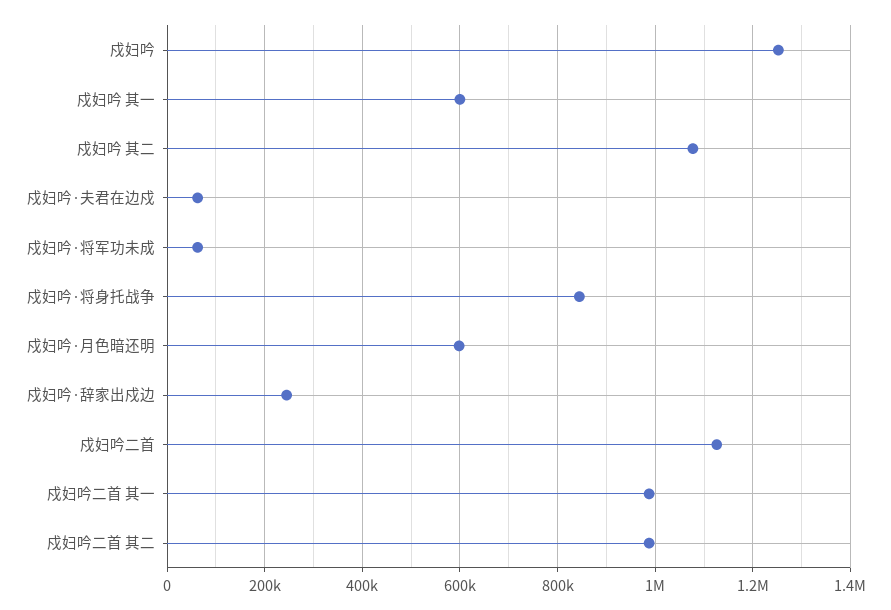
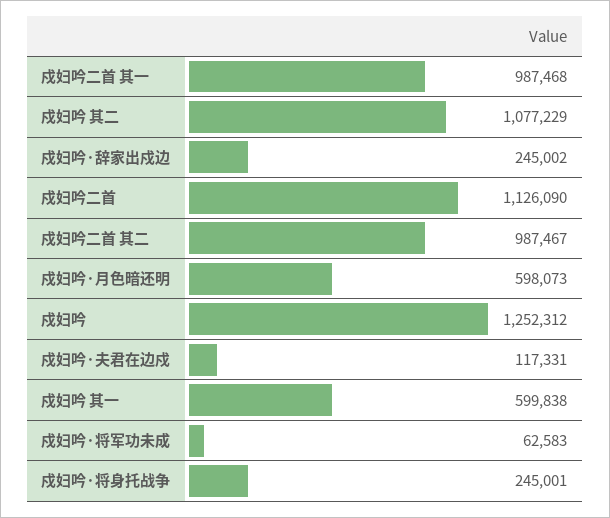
  {
    "戍妇吟": 1252312,
    "戍妇吟 其一": 599838,
    "戍妇吟 其二": 1077229,
-   "戍妇吟·夫君在边戍": 60000,
+   "戍妇吟·夫君在边戍": 117331,
    "戍妇吟·将军功未成": 62583,
-   "戍妇吟·将身托战争": 840000,
+   "戍妇吟·将身托战争": 245001,
    "戍妇吟·月色暗还明": 598073,
    "戍妇吟·辞家出戍边": 245002,
    "戍妇吟二首": 1126090,
    "戍妇吟二首 其一": 987468,
    "戍妇吟二首 其二": 987467
  }

